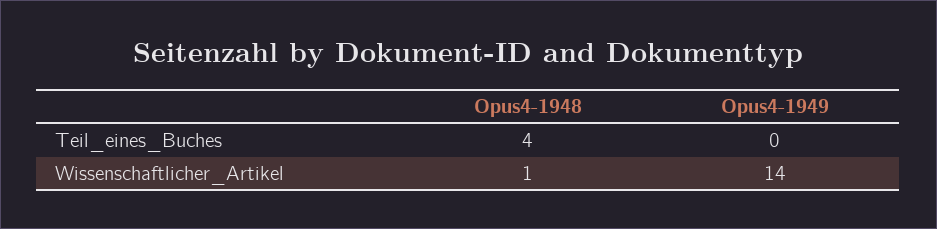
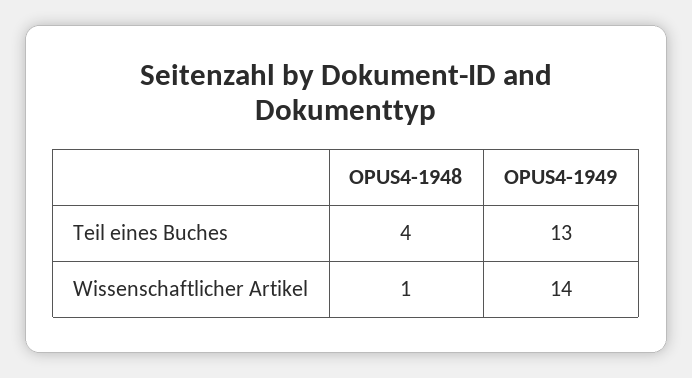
  {
    "Opus4-1948": {
      "Teil_eines_Buches": 4,
      "Wissenschaftlicher_Artikel": 1
    },
    "Opus4-1949": {
-     "Teil_eines_Buches": 0,
+     "Teil_eines_Buches": 13,
      "Wissenschaftlicher_Artikel": 14
    }
  }

